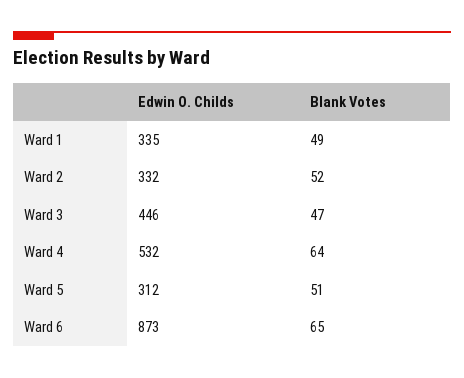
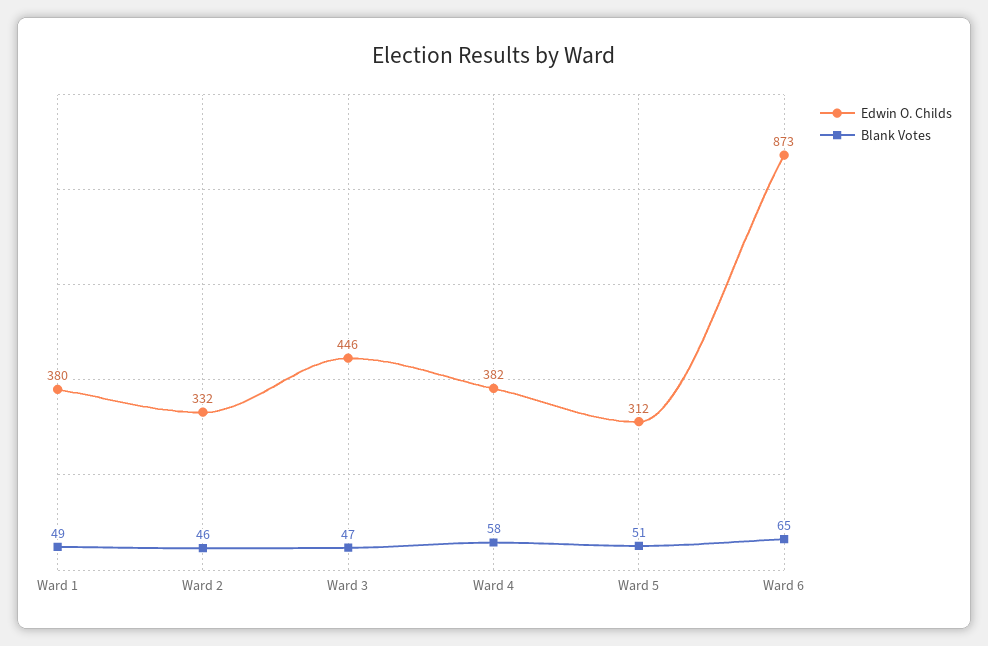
  {
    "Edwin O. Childs": {
-     "Ward 1": 335,
+     "Ward 1": 380,
      "Ward 2": 332,
      "Ward 3": 446,
-     "Ward 4": 532,
+     "Ward 4": 382,
      "Ward 5": 312,
      "Ward 6": 873
    },
    "Blank Votes": {
      "Ward 1": 49,
-     "Ward 2": 52,
+     "Ward 2": 46,
      "Ward 3": 47,
-     "Ward 4": 64,
+     "Ward 4": 58,
      "Ward 5": 51,
      "Ward 6": 65
    }
  }

